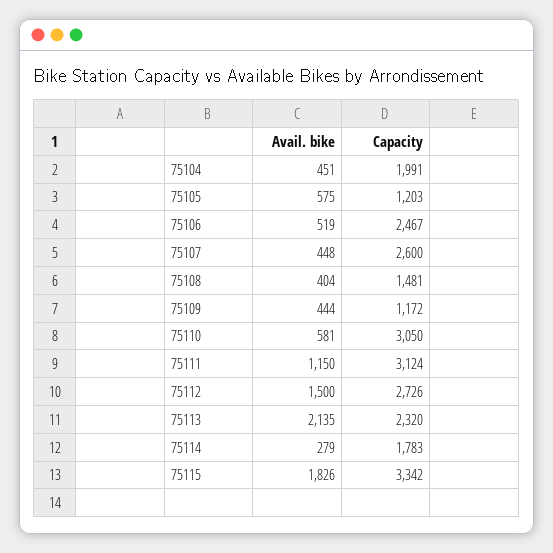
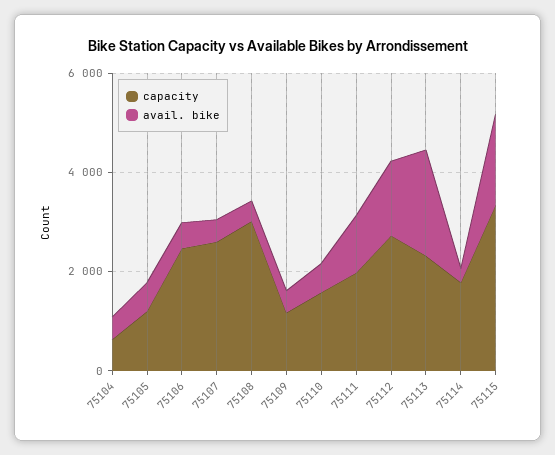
  {
    "Avail. bike": {
      "75104": 451,
      "75105": 575,
      "75106": 519,
      "75107": 448,
      "75108": 404,
      "75109": 444,
      "75110": 581,
      "75111": 1150,
      "75112": 1500,
      "75113": 2135,
      "75114": 279,
      "75115": 1826
    },
    "Capacity": {
-     "75104": 1991,
+     "75104": 500,
      "75105": 1203,
      "75106": 2467,
      "75107": 2600,
-     "75108": 1481,
+     "75108": 3000,
      "75109": 1172,
-     "75110": 3050,
+     "75110": 1500,
-     "75111": 3124,
+     "75111": 2000,
      "75112": 2726,
      "75113": 2320,
      "75114": 1783,
      "75115": 3342
    }
  }

